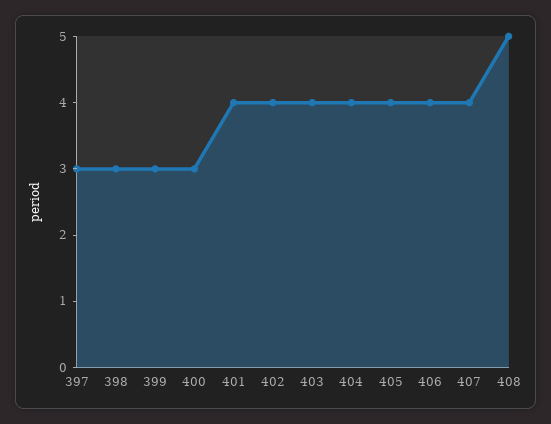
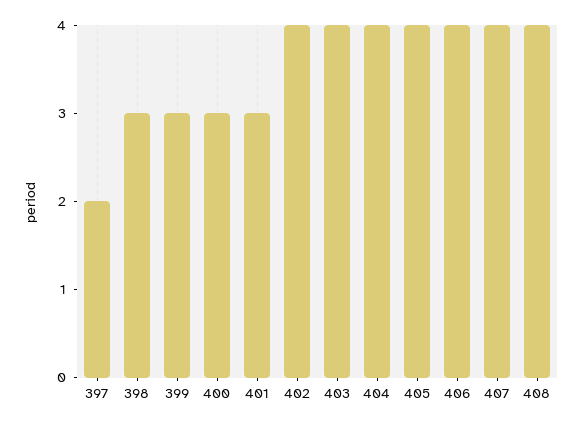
  {
-   "397": 3,
+   "397": 2,
    "398": 3,
    "399": 3,
    "400": 3,
-   "401": 4,
+   "401": 3,
    "402": 4,
    "403": 4,
    "404": 4,
    "405": 4,
    "406": 4,
    "407": 4,
-   "408": 5
+   "408": 4
  }

